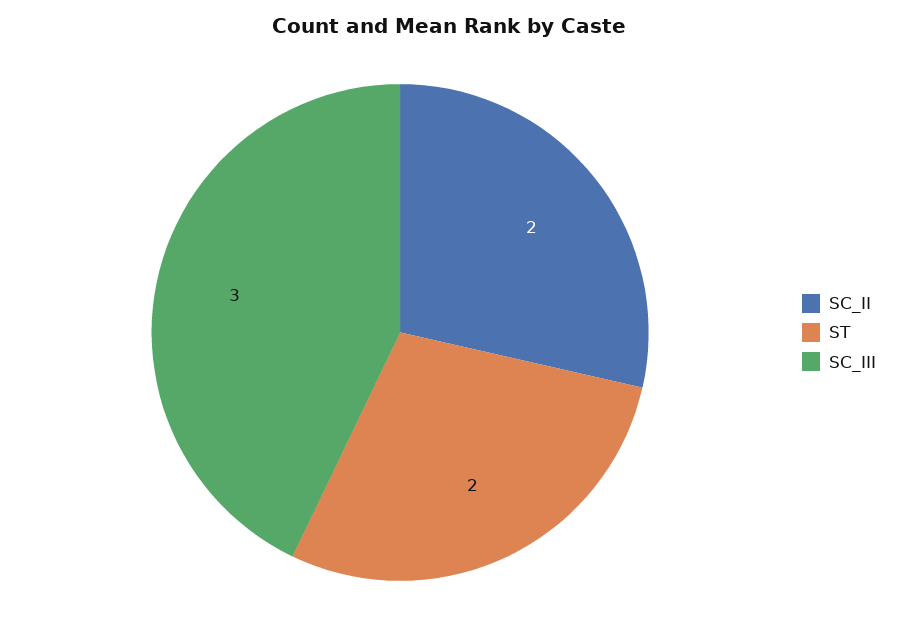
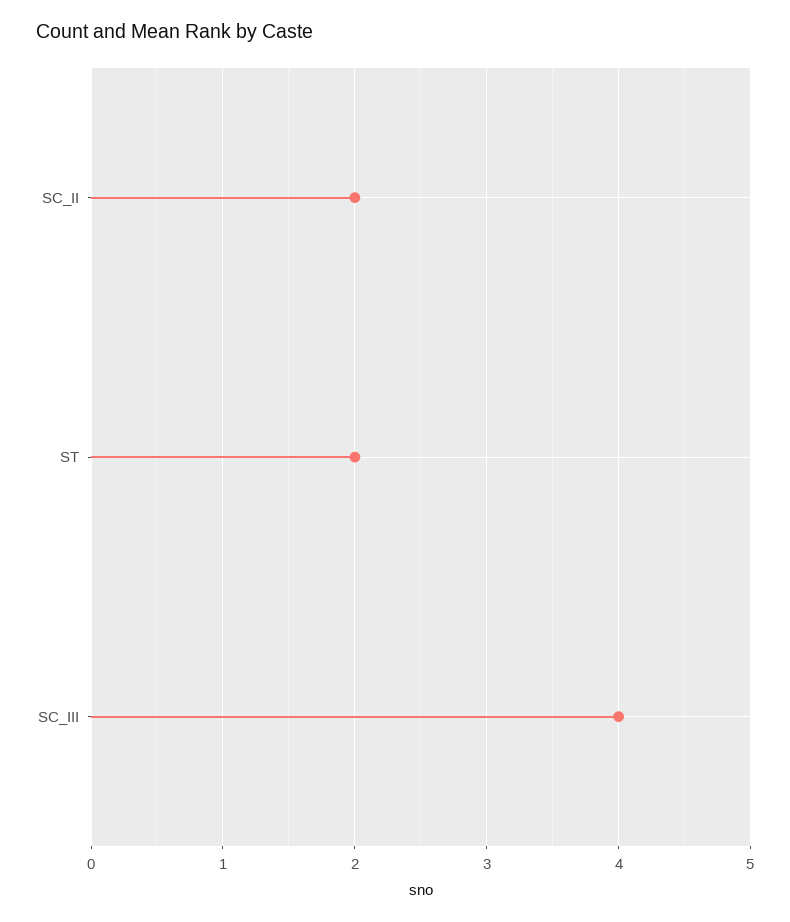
  {
    "SC_II": 2,
    "ST": 2,
-   "SC_III": 3
+   "SC_III": 4
  }

